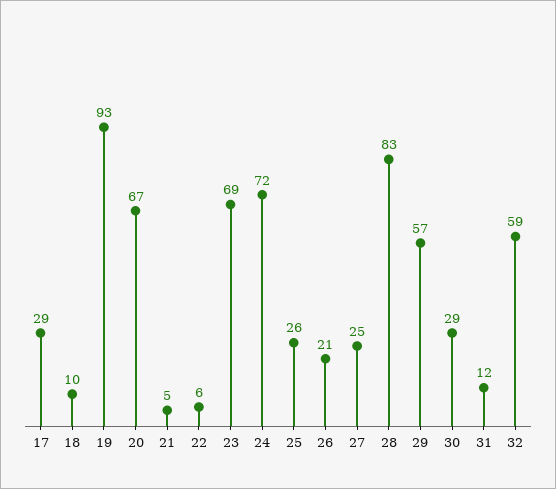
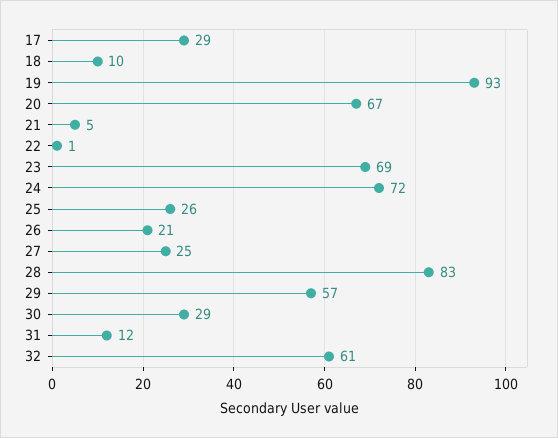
  {
    "17": 29,
    "18": 10,
    "19": 93,
    "20": 67,
    "21": 5,
-   "22": 6,
+   "22": 1,
    "23": 69,
    "24": 72,
    "25": 26,
    "26": 21,
    "27": 25,
    "28": 83,
    "29": 57,
    "30": 29,
    "31": 12,
-   "32": 59
+   "32": 61
  }

